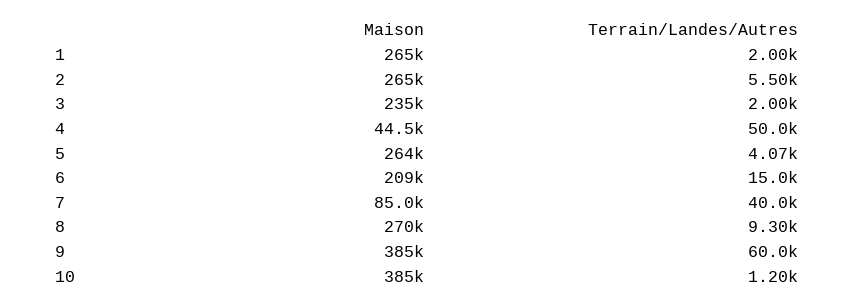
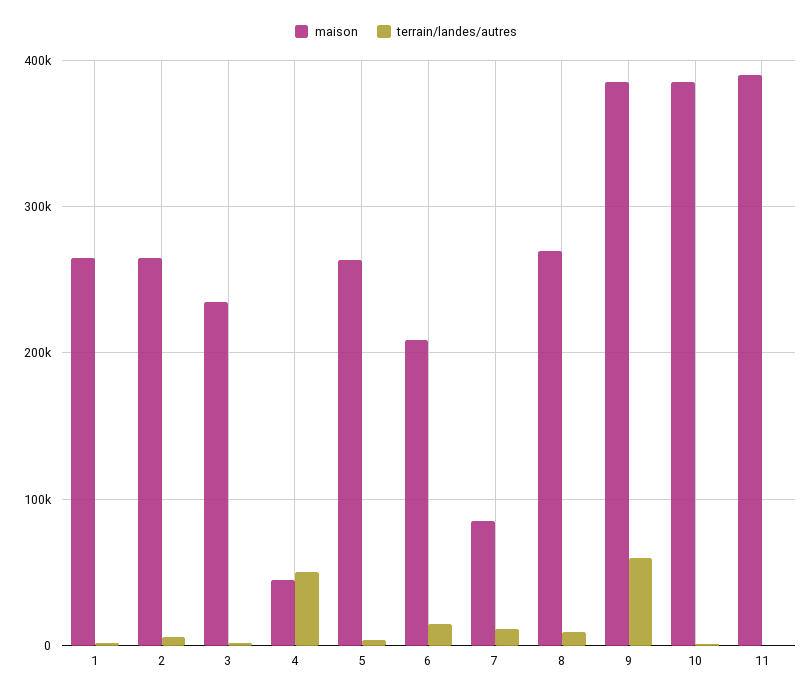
  {
    "Maison": {
      "1": 265000,
      "2": 265000,
      "3": 235000,
      "4": 44500,
      "5": 264000,
      "6": 209000,
      "7": 85000,
      "8": 270000,
      "9": 385000,
-     "10": 385000
+     "10": 385000,
+     "11": 390000
    },
    "Terrain/Landes/Autres": {
      "1": 2000,
      "2": 5500,
      "3": 2000,
      "4": 50000,
      "5": 4070,
      "6": 15000,
-     "7": 40000,
+     "7": 10000,
      "8": 9300,
      "9": 60000,
-     "10": 1200
+     "10": 1200,
+     "11": 0
    }
  }

